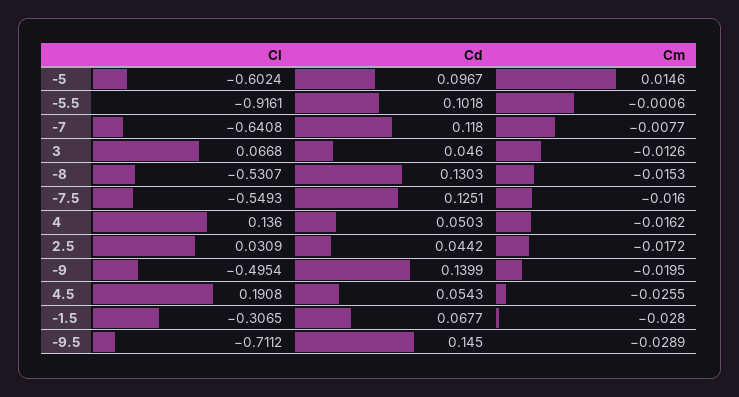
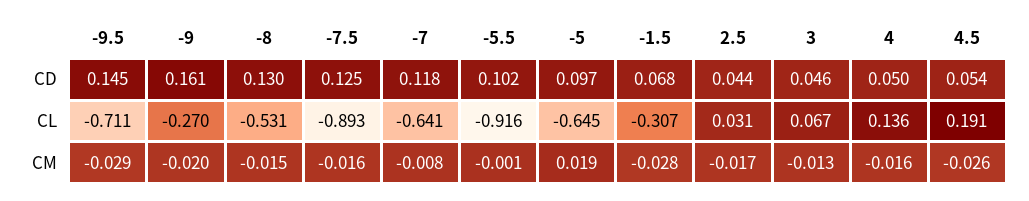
  {
    "Cl": {
-     "-5": -0.6024,
+     "-5": -0.645,
      "-5.5": -0.9161,
      "-7": -0.6408,
      "3": 0.0668,
      "-8": -0.5307,
-     "-7.5": -0.5493,
+     "-7.5": -0.893,
      "4": 0.136,
      "2.5": 0.0309,
-     "-9": -0.4954,
+     "-9": -0.27,
      "4.5": 0.1908,
      "-1.5": -0.3065,
      "-9.5": -0.7112
    },
    "Cd": {
      "-5": 0.0967,
      "-5.5": 0.1018,
      "-7": 0.118,
      "3": 0.046,
      "-8": 0.1303,
      "-7.5": 0.1251,
      "4": 0.0503,
      "2.5": 0.0442,
-     "-9": 0.1399,
+     "-9": 0.161,
      "4.5": 0.0543,
      "-1.5": 0.0677,
      "-9.5": 0.145
    },
    "Cm": {
-     "-5": 0.0146,
+     "-5": 0.019,
      "-5.5": -0.0006,
      "-7": -0.0077,
      "3": -0.0126,
      "-8": -0.0153,
      "-7.5": -0.016,
      "4": -0.0162,
      "2.5": -0.0172,
      "-9": -0.0195,
      "4.5": -0.0255,
      "-1.5": -0.028,
      "-9.5": -0.0289
    }
  }

